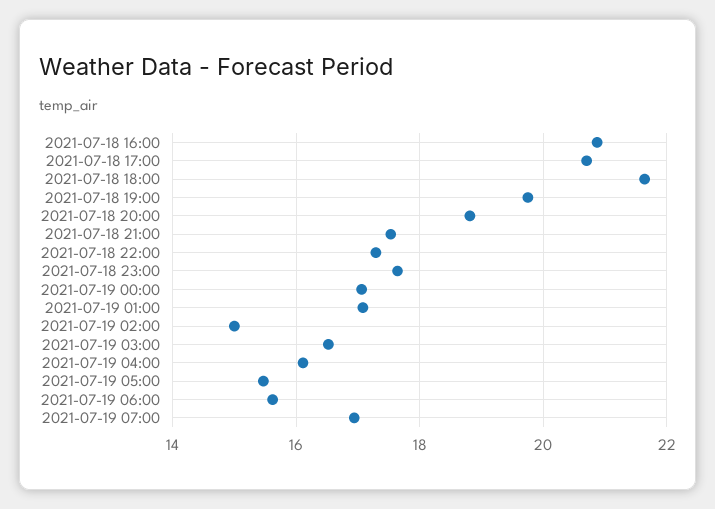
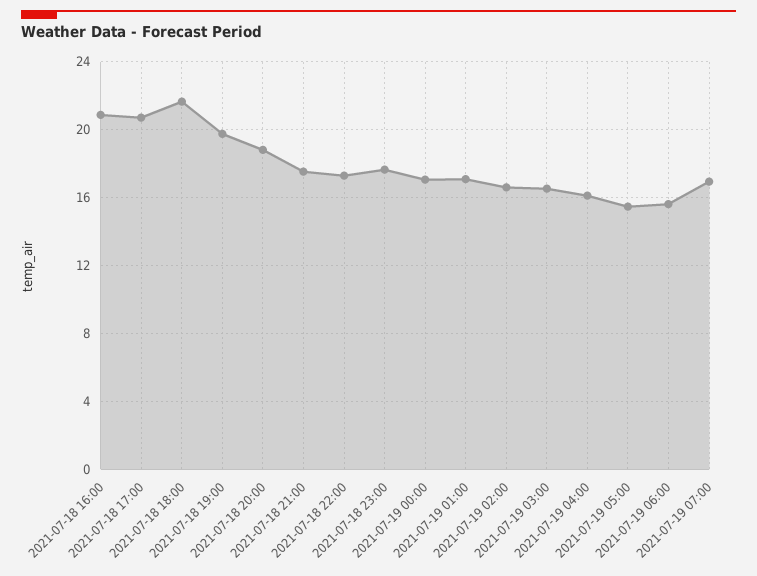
  {
    "2021-07-18 16:00": 20.8,
    "2021-07-18 17:00": 20.8,
    "2021-07-18 18:00": 21.6,
    "2021-07-18 19:00": 19.8,
    "2021-07-18 20:00": 18.8,
    "2021-07-18 21:00": 17.6,
    "2021-07-18 22:00": 17.2,
    "2021-07-18 23:00": 17.6,
    "2021-07-19 00:00": 17,
    "2021-07-19 01:00": 17,
-   "2021-07-19 02:00": 15,
+   "2021-07-19 02:00": 16.5,
    "2021-07-19 03:00": 16.6,
    "2021-07-19 04:00": 16.2,
    "2021-07-19 05:00": 15.4,
    "2021-07-19 06:00": 15.6,
    "2021-07-19 07:00": 17
  }

